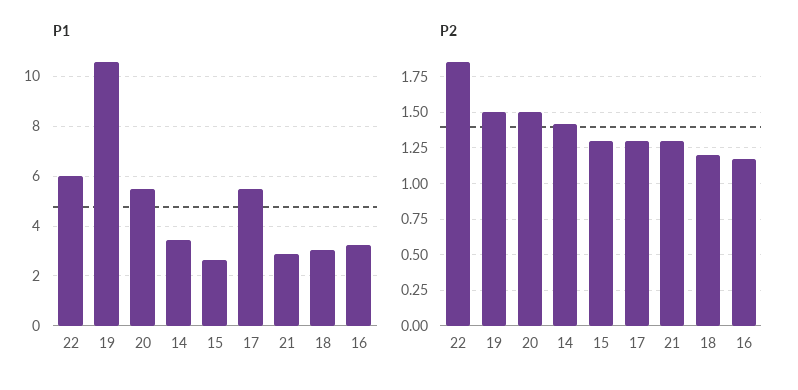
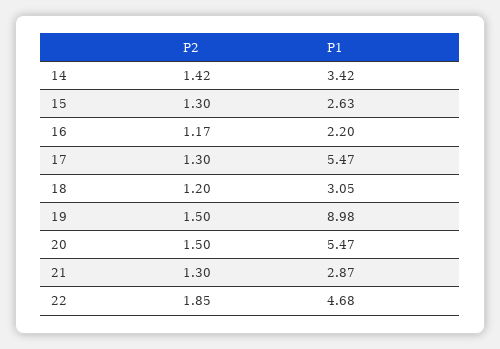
  {
    "P1": {
-     "22": 6,
+     "22": 4.68,
-     "19": 10.5,
+     "19": 8.98,
      "20": 5.47,
      "14": 3.42,
      "15": 2.63,
      "17": 5.47,
      "21": 2.87,
      "18": 3.05,
-     "16": 3.25
+     "16": 2.2
    },
    "P2": {
      "22": 1.85,
      "19": 1.5,
      "20": 1.5,
      "14": 1.42,
      "15": 1.3,
      "17": 1.3,
      "21": 1.3,
      "18": 1.2,
      "16": 1.17
    }
  }

